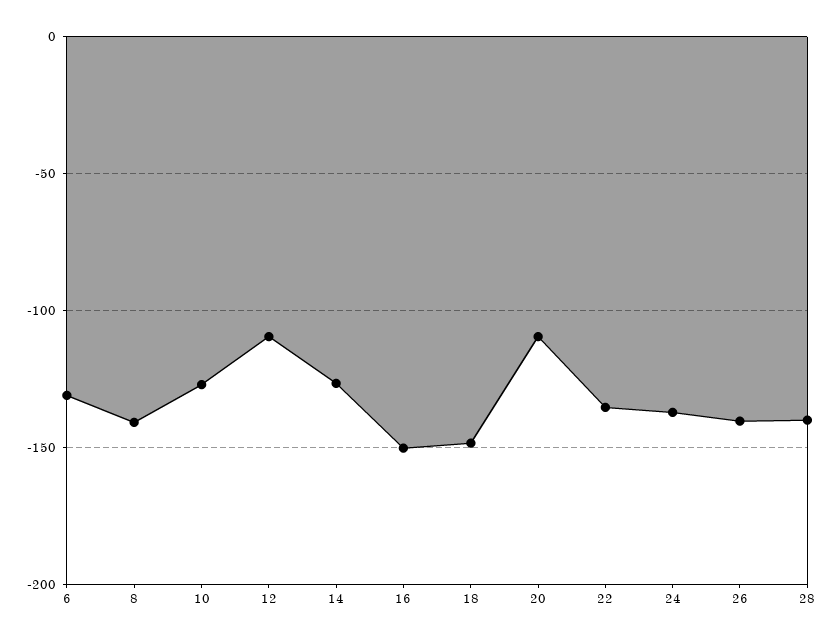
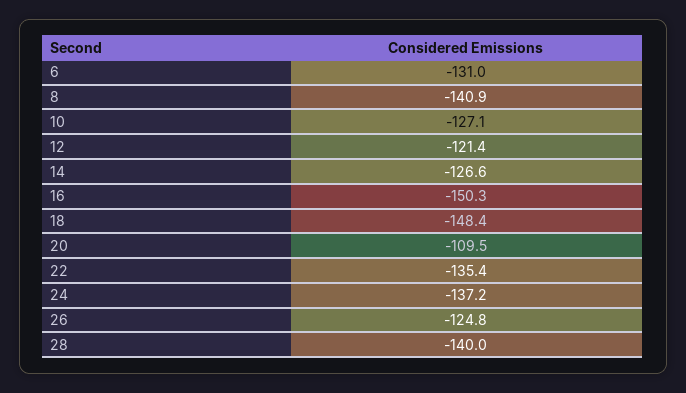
  {
    "6": -131,
    "8": -140.9,
    "10": -127.1,
-   "12": -110,
+   "12": -121.4,
    "14": -126.6,
    "16": -150.3,
    "18": -148.4,
    "20": -109.5,
    "22": -135.4,
    "24": -137.2,
-   "26": -140,
+   "26": -124.8,
    "28": -140
  }

